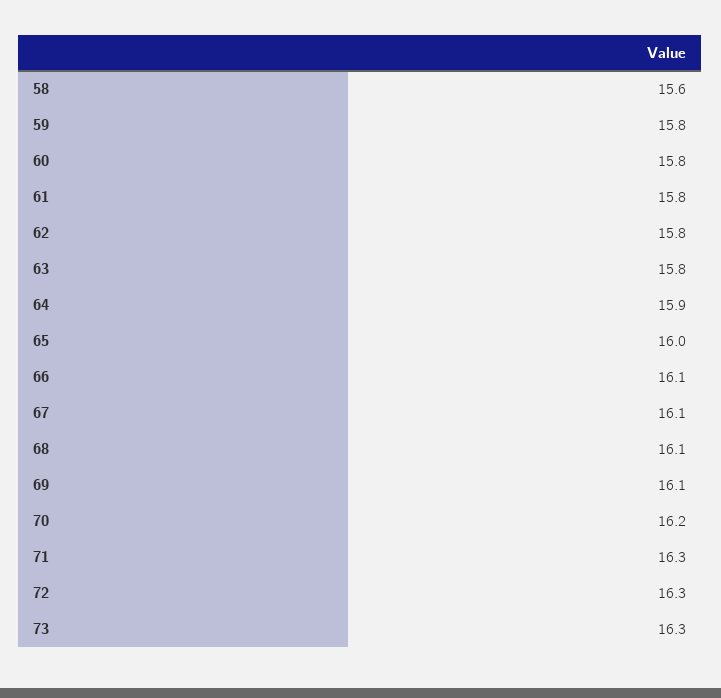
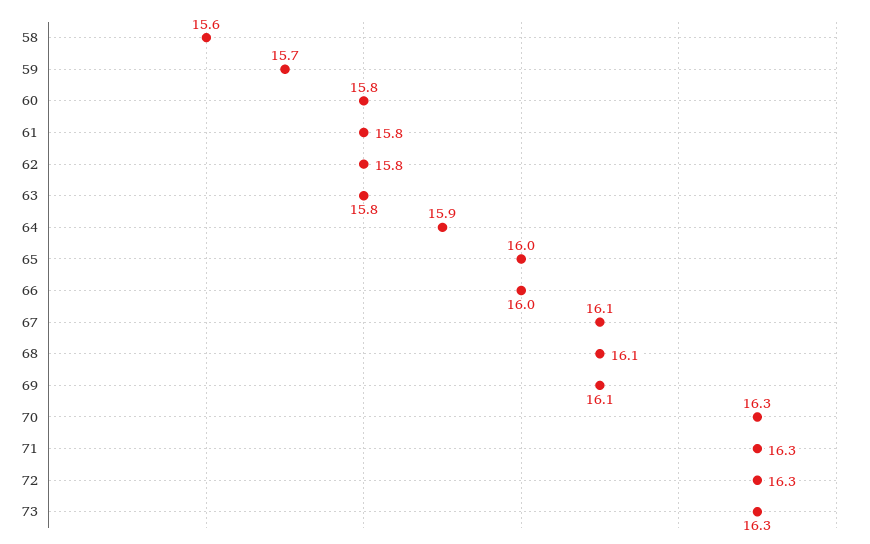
  {
    "58": 15.6,
-   "59": 15.8,
+   "59": 15.7,
    "60": 15.8,
    "61": 15.8,
    "62": 15.8,
    "63": 15.8,
    "64": 15.9,
    "65": 16,
-   "66": 16.1,
+   "66": 16,
    "67": 16.1,
    "68": 16.1,
    "69": 16.1,
-   "70": 16.2,
+   "70": 16.3,
    "71": 16.3,
    "72": 16.3,
    "73": 16.3
  }

